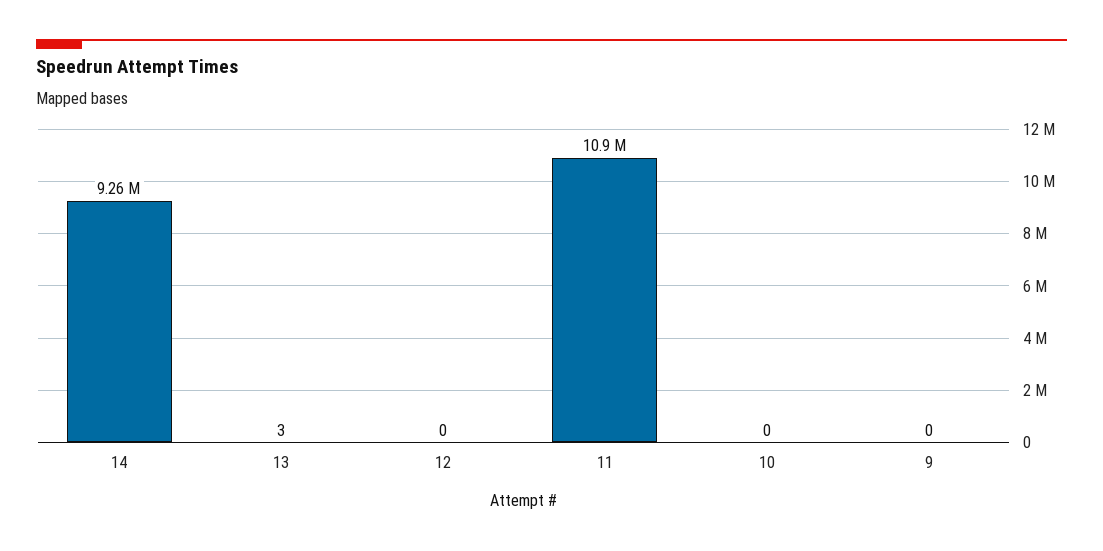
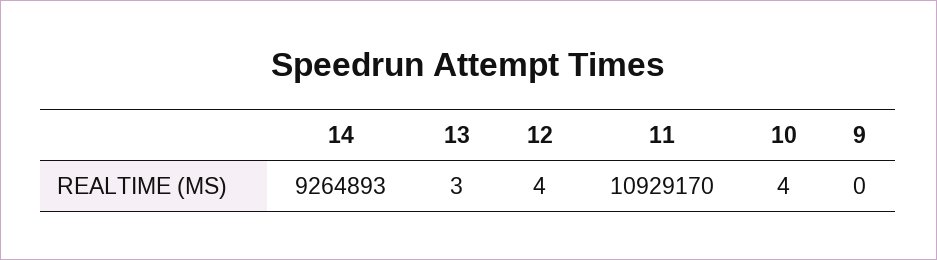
  {
    "14": 9264893,
    "13": 3,
-   "12": 0,
+   "12": 4,
    "11": 10929170,
-   "10": 0,
+   "10": 4,
    "9": 0
  }

